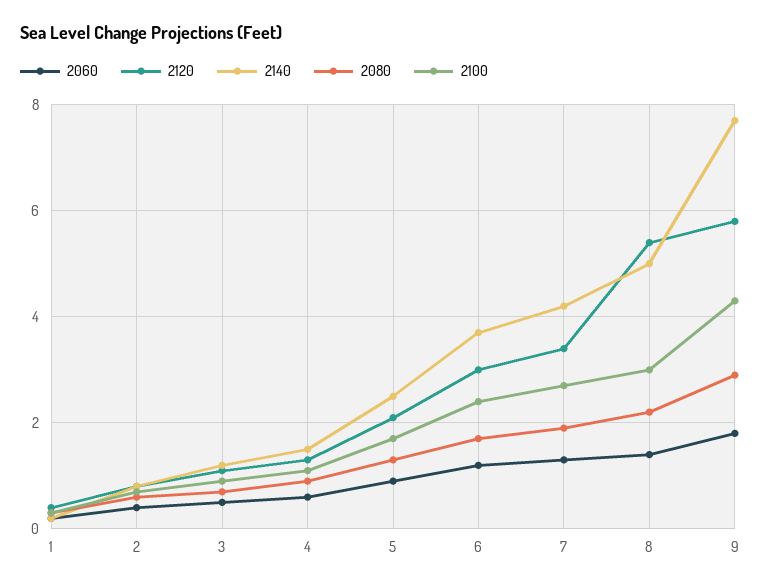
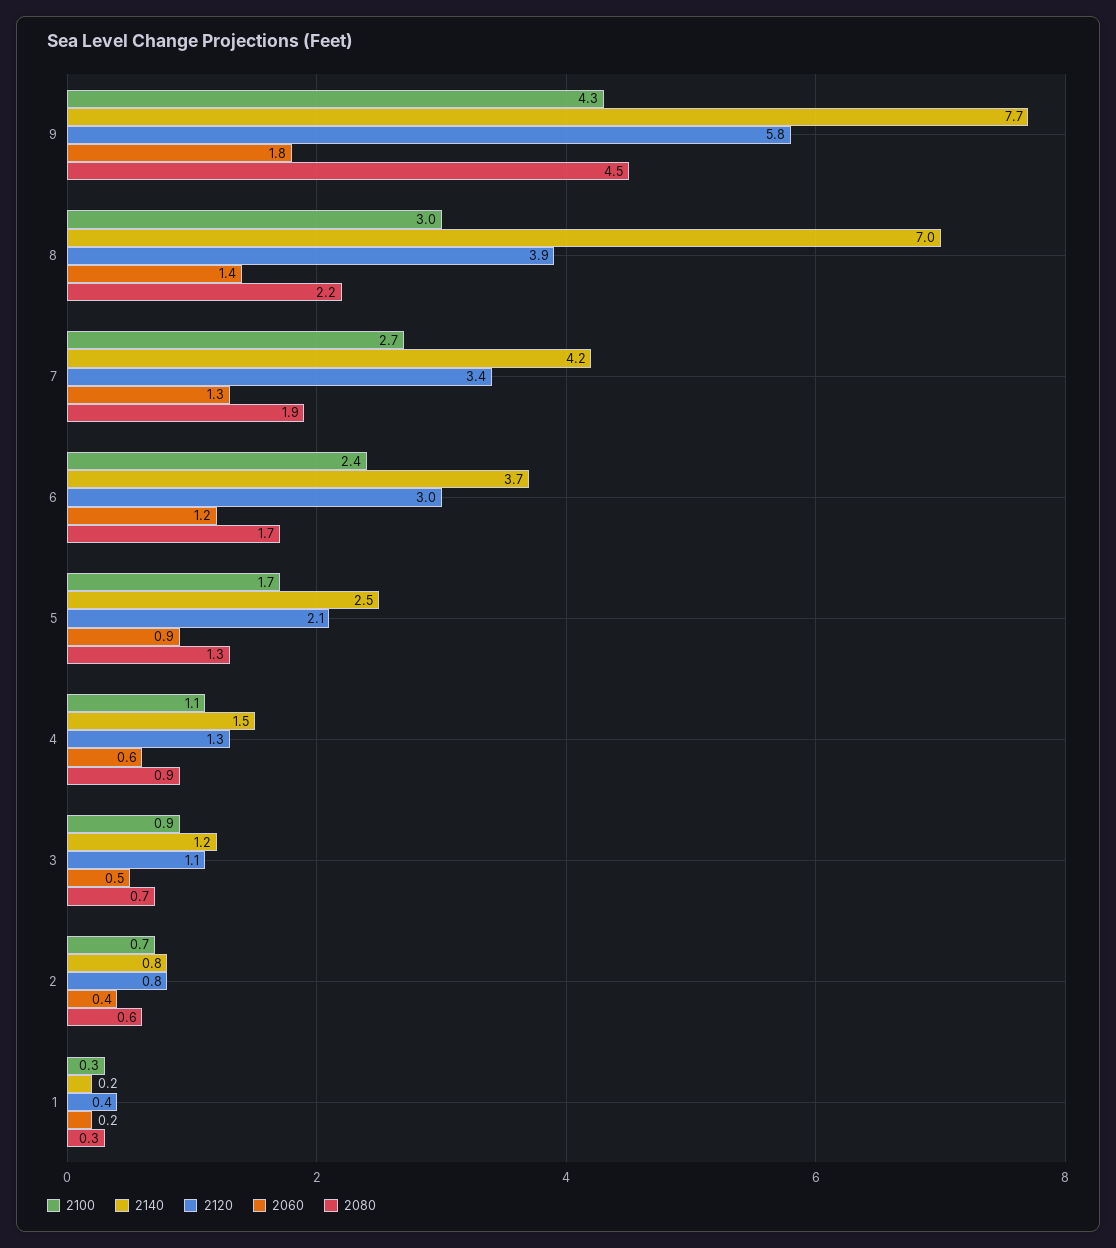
  {
    "2060": {
      "1": 0.2,
      "2": 0.4,
      "3": 0.5,
      "4": 0.6,
      "5": 0.9,
      "6": 1.2,
      "7": 1.3,
      "8": 1.4,
      "9": 1.8
    },
    "2120": {
      "1": 0.4,
      "2": 0.8,
      "3": 1.1,
      "4": 1.3,
      "5": 2.1,
      "6": 3,
      "7": 3.4,
-     "8": 5.5,
+     "8": 3.9,
      "9": 5.8
    },
    "2140": {
      "1": 0.2,
      "2": 0.8,
      "3": 1.2,
      "4": 1.5,
      "5": 2.5,
      "6": 3.7,
      "7": 4.2,
-     "8": 5,
+     "8": 7,
      "9": 7.7
    },
    "2080": {
      "1": 0.3,
      "2": 0.6,
      "3": 0.7,
      "4": 0.9,
      "5": 1.3,
      "6": 1.7,
      "7": 1.9,
      "8": 2.2,
-     "9": 3
+     "9": 4.5
    },
    "2100": {
      "1": 0.3,
      "2": 0.7,
      "3": 0.9,
      "4": 1.1,
      "5": 1.7,
      "6": 2.4,
      "7": 2.7,
      "8": 3,
      "9": 4.3
    }
  }

